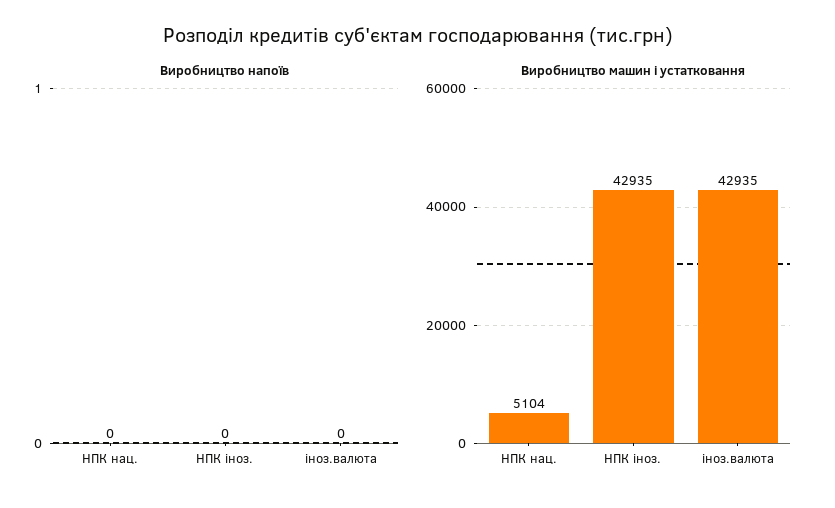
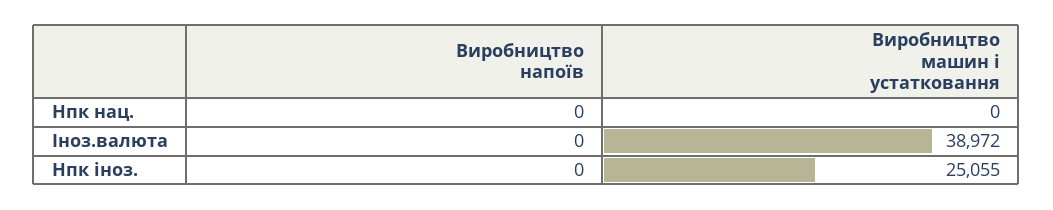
  {
    "Виробництво напоїв": {
      "НПК нац.": 0,
      "НПК іноз.": 0,
      "іноз.валюта": 0
    },
    "Виробництво машин і устатковання": {
-     "НПК нац.": 5104,
+     "НПК нац.": 0,
-     "НПК іноз.": 42935,
+     "НПК іноз.": 25055,
-     "іноз.валюта": 42935
+     "іноз.валюта": 38972
    }
  }

